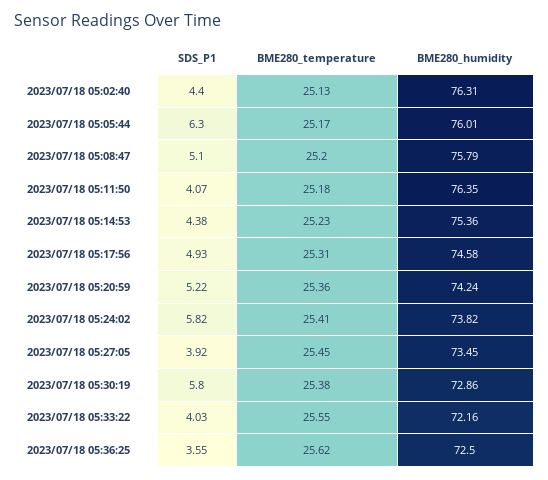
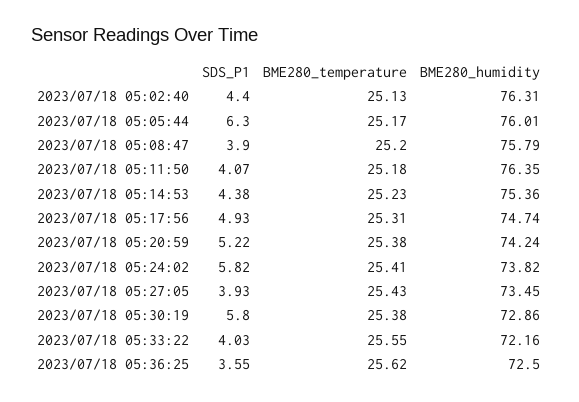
  {
    "SDS_P1": {
      "2023/07/18 05:02:40": 4.4,
      "2023/07/18 05:05:44": 6.3,
-     "2023/07/18 05:08:47": 5.1,
+     "2023/07/18 05:08:47": 3.9,
      "2023/07/18 05:11:50": 4.07,
      "2023/07/18 05:14:53": 4.38,
      "2023/07/18 05:17:56": 4.93,
      "2023/07/18 05:20:59": 5.22,
      "2023/07/18 05:24:02": 5.82,
-     "2023/07/18 05:27:05": 3.92,
+     "2023/07/18 05:27:05": 3.93,
      "2023/07/18 05:30:19": 5.8,
      "2023/07/18 05:33:22": 4.03,
      "2023/07/18 05:36:25": 3.55
    },
    "BME280_temperature": {
      "2023/07/18 05:02:40": 25.13,
      "2023/07/18 05:05:44": 25.17,
      "2023/07/18 05:08:47": 25.2,
      "2023/07/18 05:11:50": 25.18,
      "2023/07/18 05:14:53": 25.23,
      "2023/07/18 05:17:56": 25.31,
-     "2023/07/18 05:20:59": 25.36,
+     "2023/07/18 05:20:59": 25.38,
      "2023/07/18 05:24:02": 25.41,
-     "2023/07/18 05:27:05": 25.45,
+     "2023/07/18 05:27:05": 25.43,
      "2023/07/18 05:30:19": 25.38,
      "2023/07/18 05:33:22": 25.55,
      "2023/07/18 05:36:25": 25.62
    },
    "BME280_humidity": {
      "2023/07/18 05:02:40": 76.31,
      "2023/07/18 05:05:44": 76.01,
      "2023/07/18 05:08:47": 75.79,
      "2023/07/18 05:11:50": 76.35,
      "2023/07/18 05:14:53": 75.36,
-     "2023/07/18 05:17:56": 74.58,
+     "2023/07/18 05:17:56": 74.74,
      "2023/07/18 05:20:59": 74.24,
      "2023/07/18 05:24:02": 73.82,
      "2023/07/18 05:27:05": 73.45,
      "2023/07/18 05:30:19": 72.86,
      "2023/07/18 05:33:22": 72.16,
      "2023/07/18 05:36:25": 72.5
    }
  }

